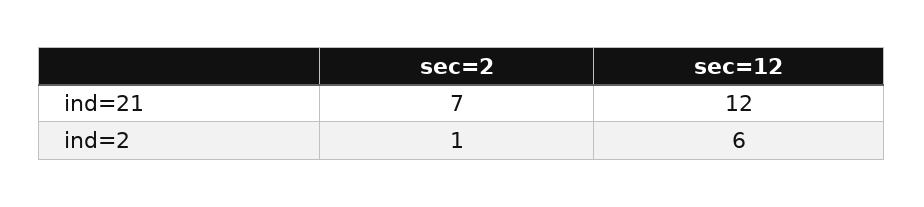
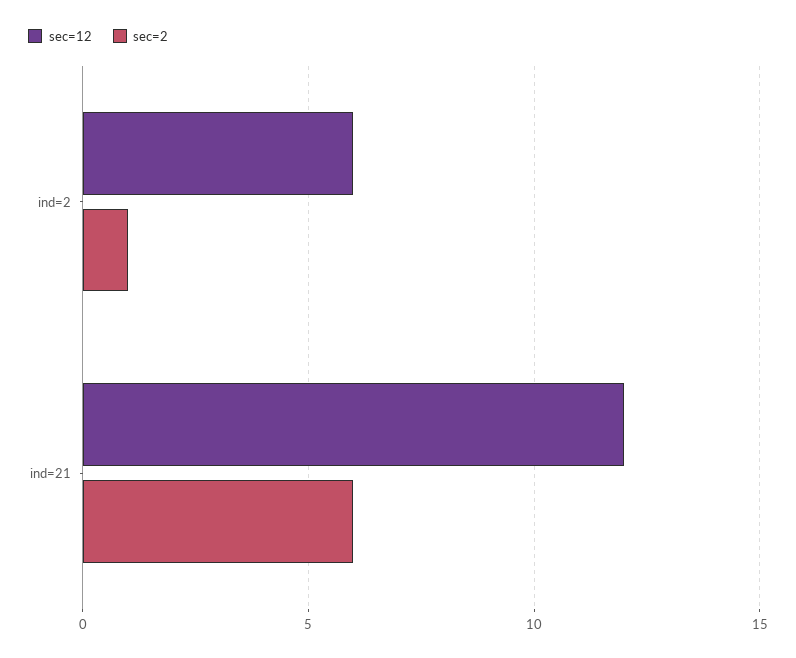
  {
    "sec=2": {
-     "ind=21": 7,
+     "ind=21": 6,
      "ind=2": 1
    },
    "sec=12": {
      "ind=21": 12,
      "ind=2": 6
    }
  }

